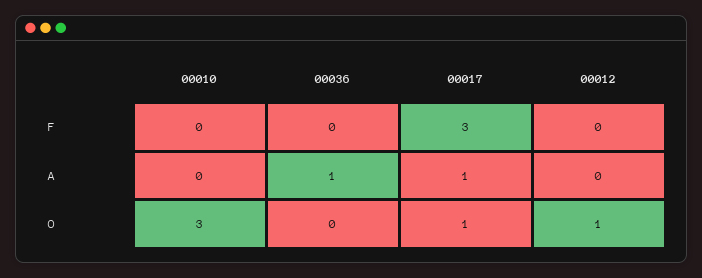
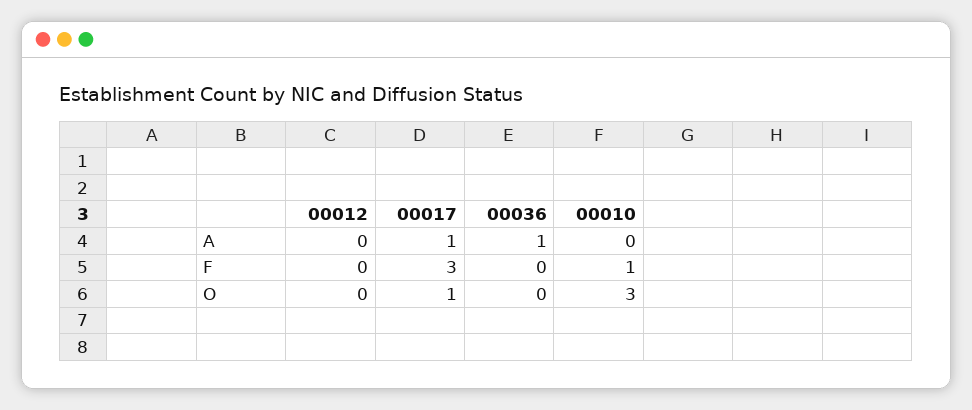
  {
    "00010": {
-     "F": 0,
+     "F": 1,
      "A": 0,
      "O": 3
    },
    "00036": {
      "F": 0,
      "A": 1,
      "O": 0
    },
    "00017": {
      "F": 3,
      "A": 1,
      "O": 1
    },
    "00012": {
      "F": 0,
      "A": 0,
-     "O": 1
+     "O": 0
    }
  }

